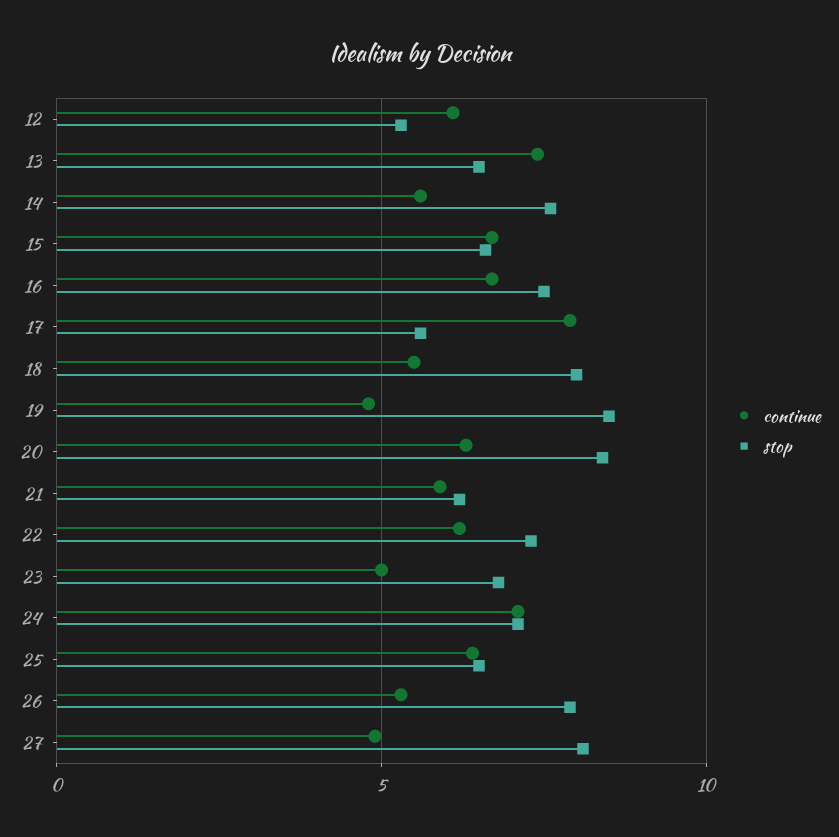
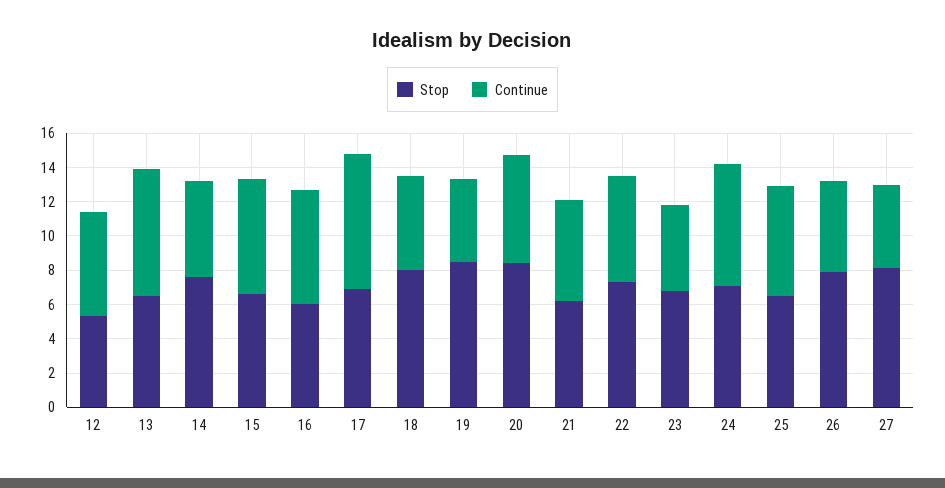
  {
    "continue": {
      "12": 6,
      "13": 7.5,
      "14": 5.5,
      "15": 6.5,
      "16": 6.5,
      "17": 8,
      "18": 5.5,
      "19": 5,
      "20": 6.5,
      "21": 6,
      "22": 6,
      "23": 5,
      "24": 7,
      "25": 6.5,
      "26": 5.5,
      "27": 5
    },
    "stop": {
      "12": 5.5,
      "13": 6.5,
      "14": 7.5,
      "15": 6.5,
-     "16": 7.5,
+     "16": 6,
-     "17": 5.5,
+     "17": 7,
      "18": 8,
      "19": 8.5,
      "20": 8.5,
      "21": 6,
      "22": 7.5,
      "23": 7,
      "24": 7,
      "25": 6.5,
      "26": 8,
      "27": 8
    }
  }

